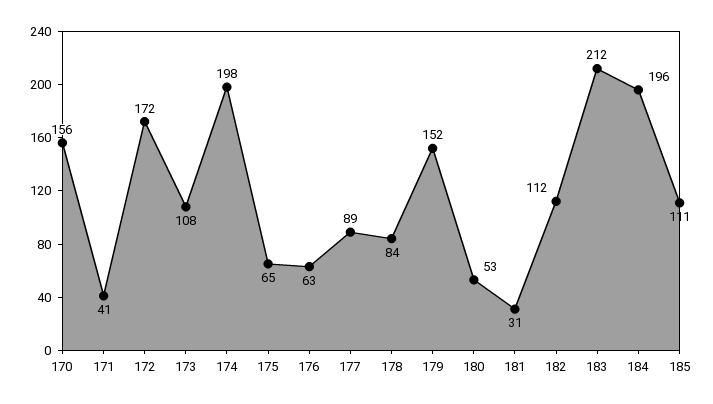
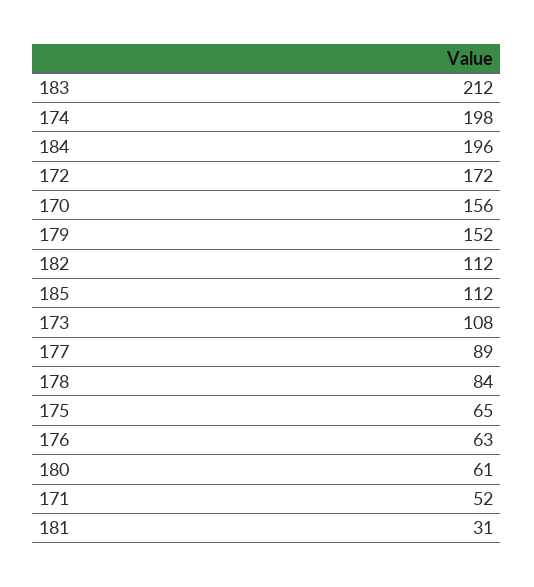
  {
    "170": 156,
-   "171": 41,
+   "171": 52,
    "172": 172,
    "173": 108,
    "174": 198,
    "175": 65,
    "176": 63,
    "177": 89,
    "178": 84,
    "179": 152,
-   "180": 53,
+   "180": 61,
    "181": 31,
    "182": 112,
    "183": 212,
    "184": 196,
-   "185": 111
+   "185": 112
  }

